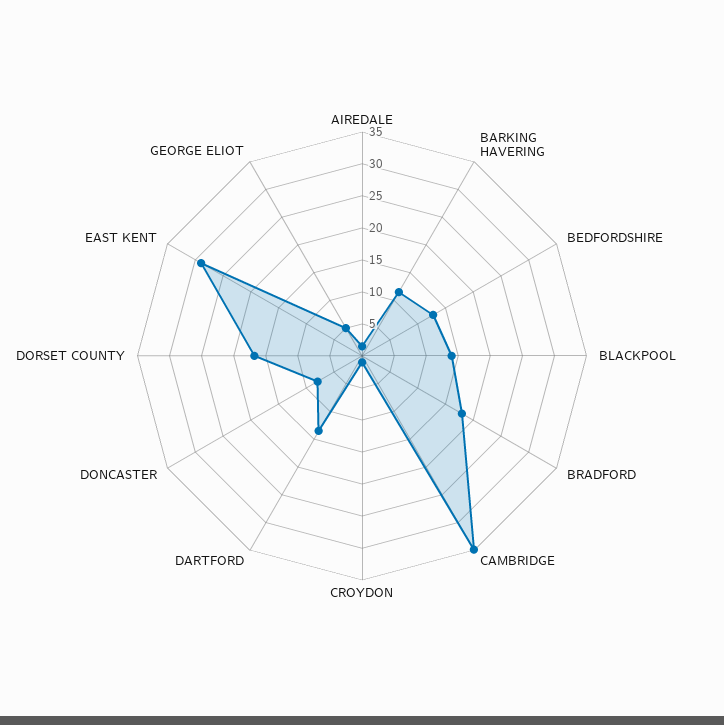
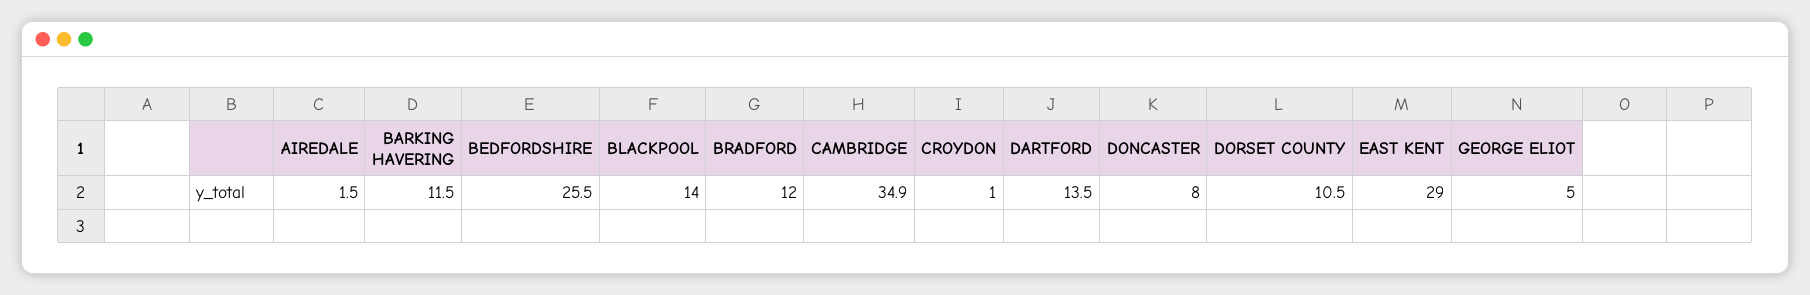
  {
    "AIREDALE": 1.5,
    "BARKING HAVERING": 11.5,
-   "BEDFORDSHIRE": 12.5,
+   "BEDFORDSHIRE": 25.5,
    "BLACKPOOL": 14,
-   "BRADFORD": 17.5,
+   "BRADFORD": 12,
    "CAMBRIDGE": 34.9,
    "CROYDON": 1,
    "DARTFORD": 13.5,
    "DONCASTER": 8,
-   "DORSET COUNTY": 17.5,
+   "DORSET COUNTY": 10.5,
    "EAST KENT": 29,
    "GEORGE ELIOT": 5
  }

